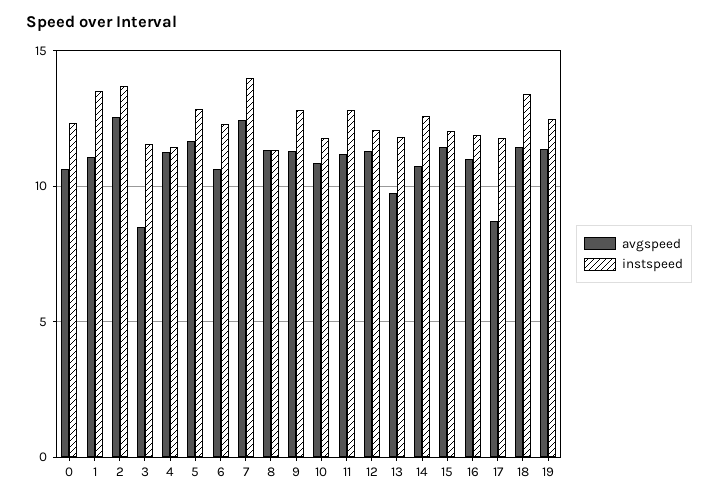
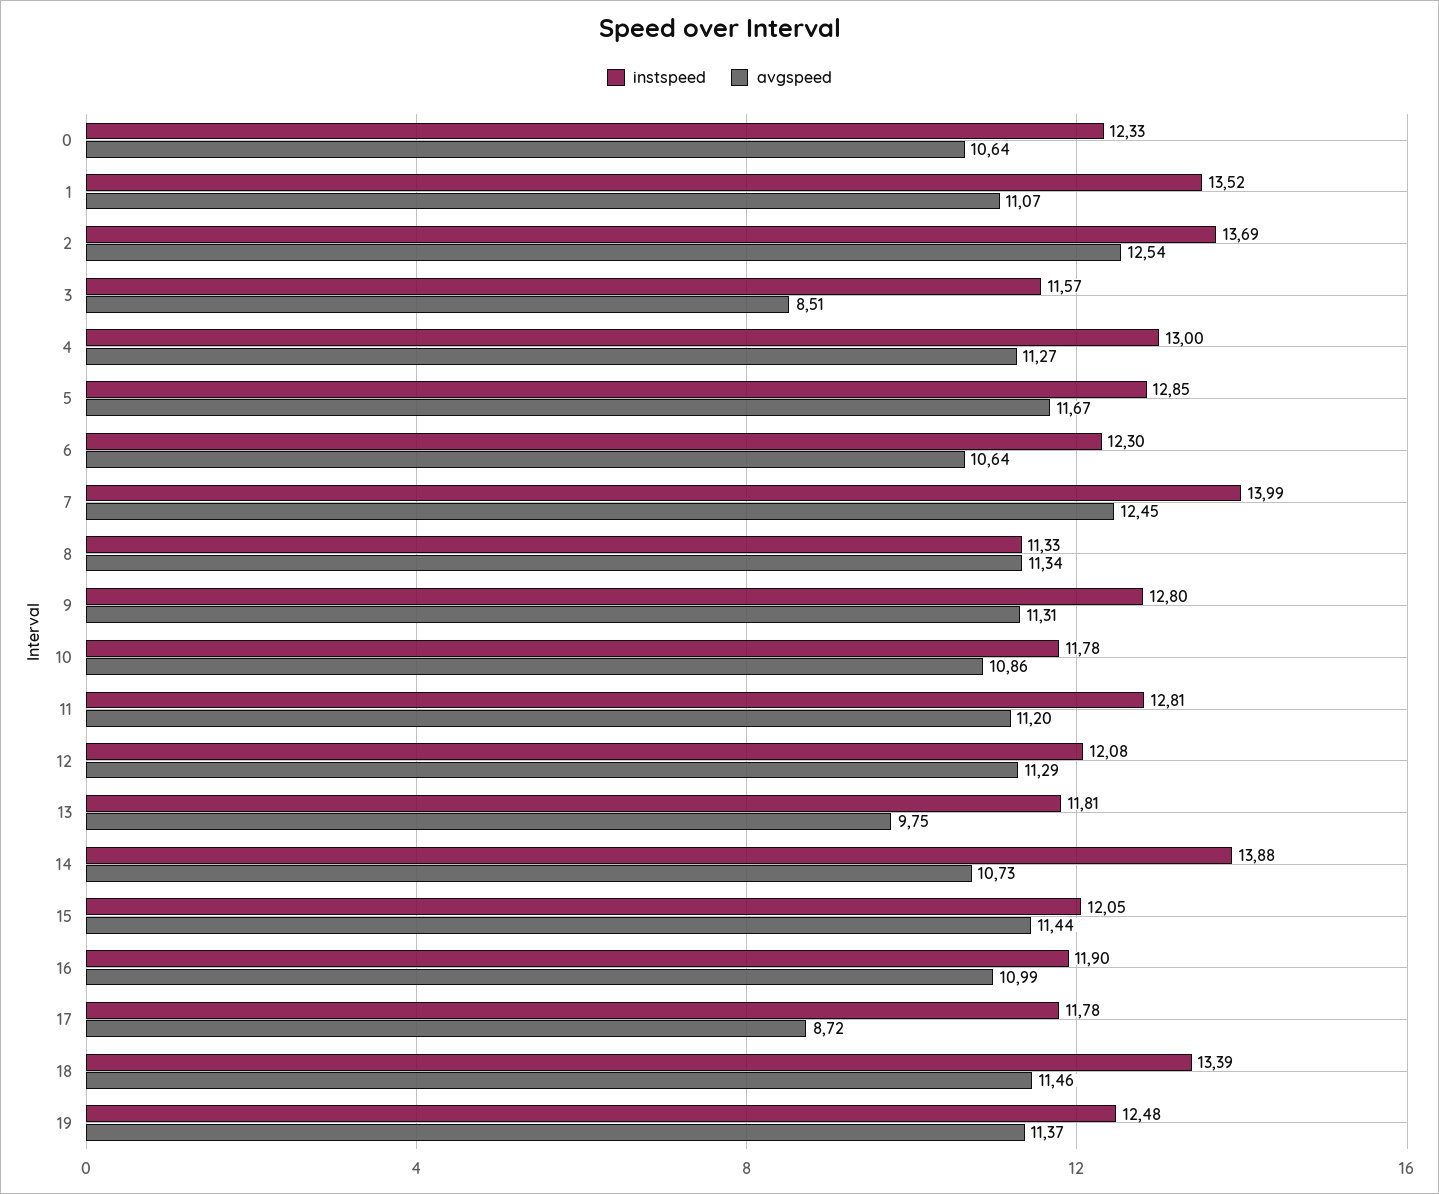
  {
    "avgspeed": {
      "0": 10.64,
      "1": 11.07,
      "2": 12.54,
      "3": 8.51,
      "4": 11.27,
      "5": 11.67,
      "6": 10.64,
      "7": 12.45,
      "8": 11.34,
      "9": 11.31,
      "10": 10.86,
      "11": 11.2,
      "12": 11.29,
      "13": 9.75,
      "14": 10.73,
      "15": 11.44,
      "16": 10.99,
      "17": 8.72,
      "18": 11.46,
      "19": 11.37
    },
    "instspeed": {
      "0": 12.33,
      "1": 13.52,
      "2": 13.69,
      "3": 11.57,
-     "4": 11.5,
+     "4": 13,
      "5": 12.85,
      "6": 12.3,
      "7": 13.99,
      "8": 11.33,
      "9": 12.8,
      "10": 11.78,
      "11": 12.81,
      "12": 12.08,
      "13": 11.81,
-     "14": 12.5,
+     "14": 13.88,
      "15": 12.05,
      "16": 11.9,
      "17": 11.78,
      "18": 13.39,
      "19": 12.48
    }
  }

